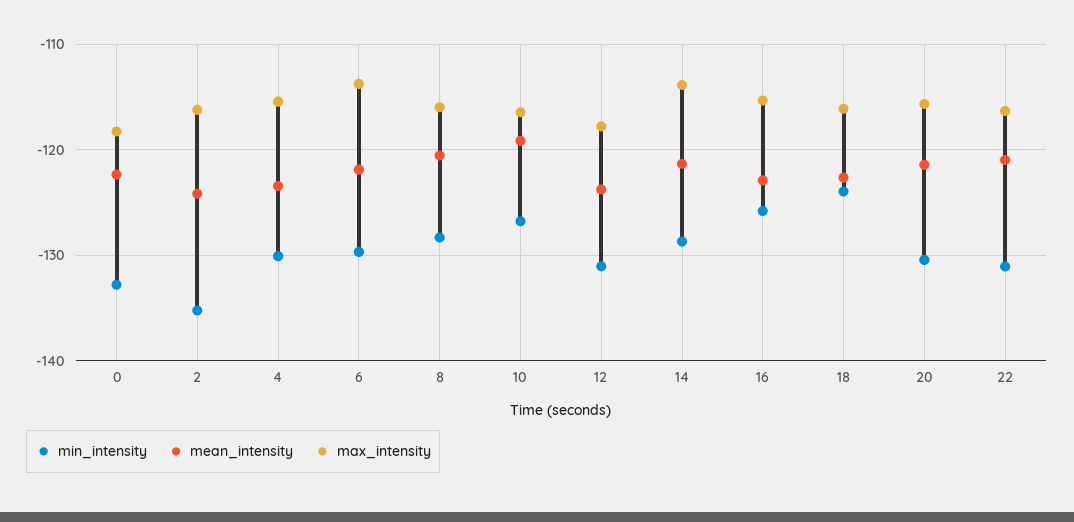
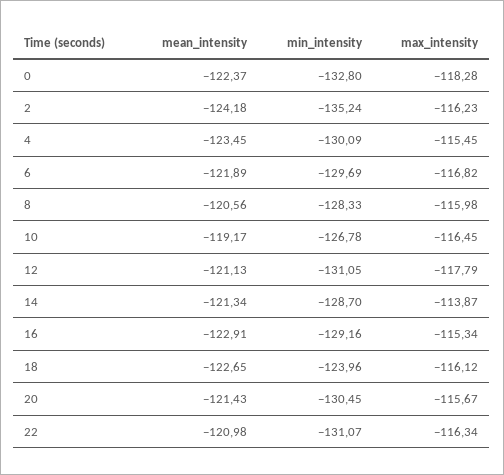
  {
    "min_intensity": {
      "0": -132.8,
      "2": -135.24,
      "4": -130.09,
      "6": -129.69,
      "8": -128.33,
      "10": -126.78,
      "12": -131.05,
      "14": -128.7,
-     "16": -126,
+     "16": -129.16,
      "18": -123.96,
      "20": -130.45,
      "22": -131.07
    },
    "mean_intensity": {
      "0": -122.37,
      "2": -124.18,
      "4": -123.45,
      "6": -121.89,
      "8": -120.56,
      "10": -119.17,
-     "12": -124,
+     "12": -121.13,
      "14": -121.34,
      "16": -122.91,
      "18": -122.65,
      "20": -121.43,
      "22": -120.98
    },
    "max_intensity": {
      "0": -118.28,
      "2": -116.23,
      "4": -115.45,
-     "6": -114,
+     "6": -116.82,
      "8": -115.98,
      "10": -116.45,
      "12": -117.79,
      "14": -113.87,
      "16": -115.34,
      "18": -116.12,
      "20": -115.67,
      "22": -116.34
    }
  }

